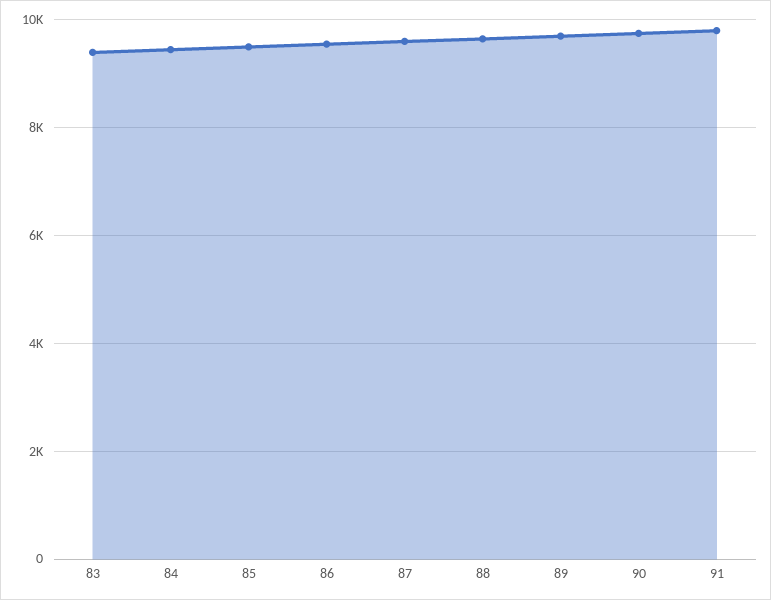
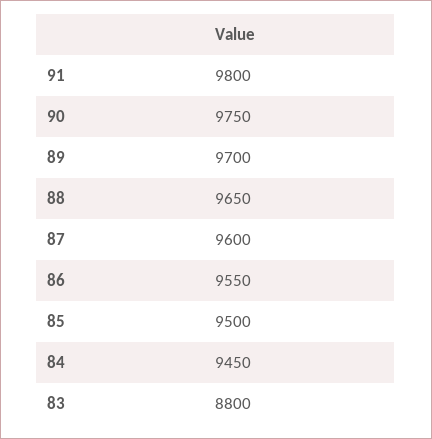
  {
-   "83": 9400,
+   "83": 8800,
    "84": 9450,
    "85": 9500,
    "86": 9550,
    "87": 9600,
    "88": 9650,
    "89": 9700,
    "90": 9750,
    "91": 9800
  }

